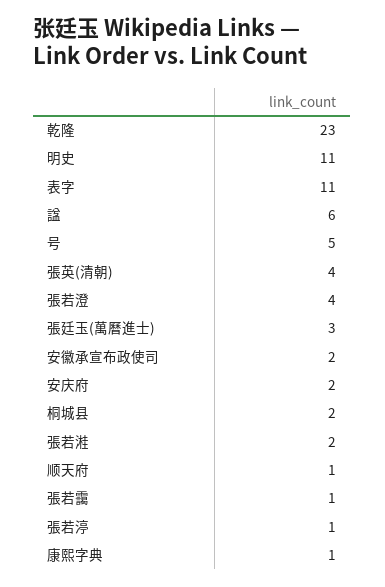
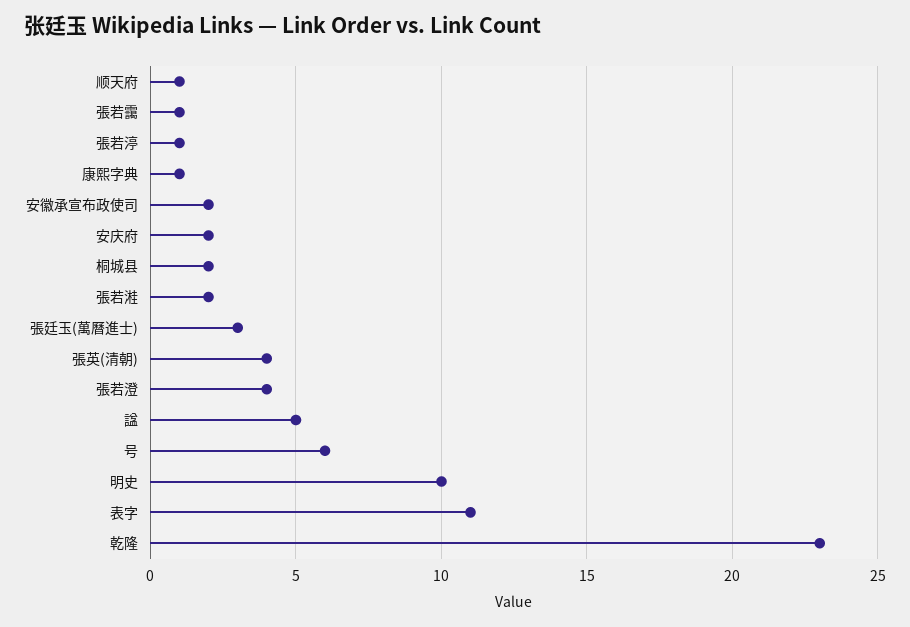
  {
    "乾隆": 23,
-   "明史": 11,
+   "明史": 10,
    "表字": 11,
-   "諡": 6,
+   "諡": 5,
-   "号": 5,
+   "号": 6,
    "張英(清朝)": 4,
    "張若澄": 4,
    "張廷玉(萬曆進士)": 3,
    "安徽承宣布政使司": 2,
    "安庆府": 2,
    "桐城县": 2,
    "張若溎": 2,
    "顺天府": 1,
    "張若靄": 1,
    "張若渟": 1,
    "康熙字典": 1
  }

